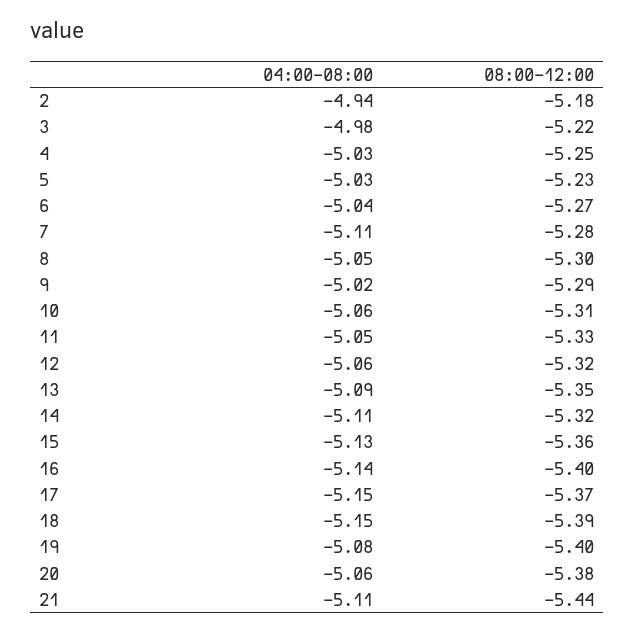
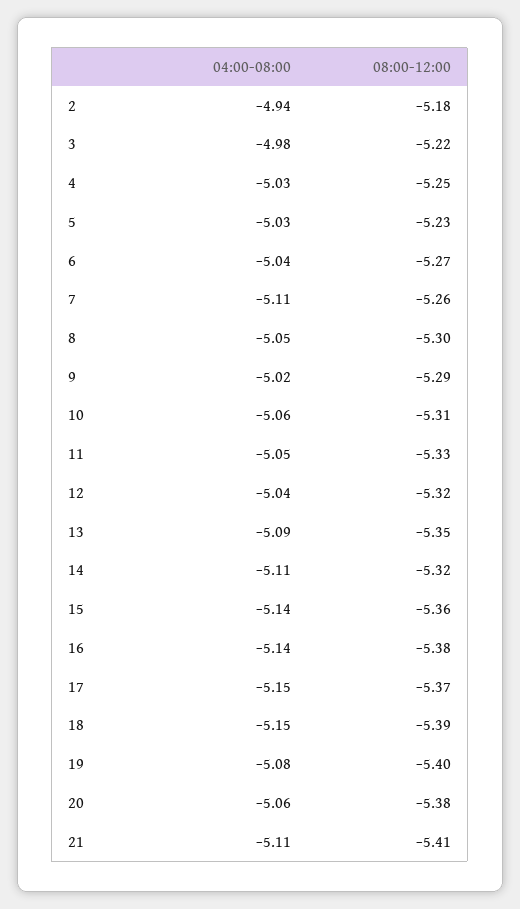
  {
    "04:00-08:00": {
      "2": -4.94,
      "3": -4.98,
      "4": -5.03,
      "5": -5.03,
      "6": -5.04,
      "7": -5.11,
      "8": -5.05,
      "9": -5.02,
      "10": -5.06,
      "11": -5.05,
-     "12": -5.06,
+     "12": -5.04,
      "13": -5.09,
      "14": -5.11,
-     "15": -5.13,
+     "15": -5.14,
      "16": -5.14,
      "17": -5.15,
      "18": -5.15,
      "19": -5.08,
      "20": -5.06,
      "21": -5.11
    },
    "08:00-12:00": {
      "2": -5.18,
      "3": -5.22,
      "4": -5.25,
      "5": -5.23,
      "6": -5.27,
-     "7": -5.28,
+     "7": -5.26,
      "8": -5.3,
      "9": -5.29,
      "10": -5.31,
      "11": -5.33,
      "12": -5.32,
      "13": -5.35,
      "14": -5.32,
      "15": -5.36,
-     "16": -5.4,
+     "16": -5.38,
      "17": -5.37,
      "18": -5.39,
      "19": -5.4,
      "20": -5.38,
-     "21": -5.44
+     "21": -5.41
    }
  }

